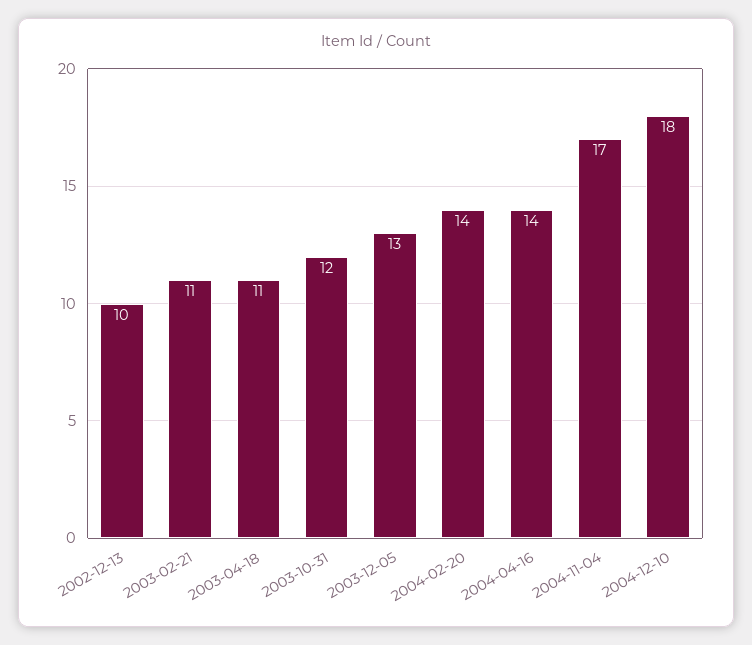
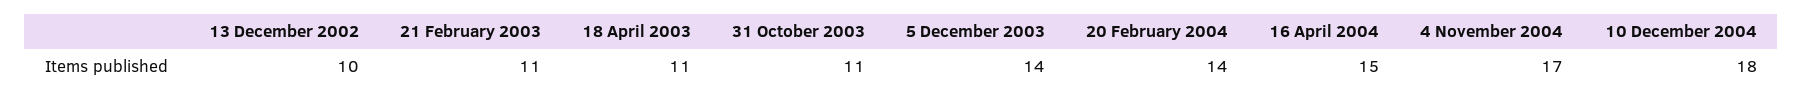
  {
    "2002-12-13": 10,
    "2003-02-21": 11,
    "2003-04-18": 11,
-   "2003-10-31": 12,
+   "2003-10-31": 11,
-   "2003-12-05": 13,
+   "2003-12-05": 14,
    "2004-02-20": 14,
-   "2004-04-16": 14,
+   "2004-04-16": 15,
    "2004-11-04": 17,
    "2004-12-10": 18
  }

